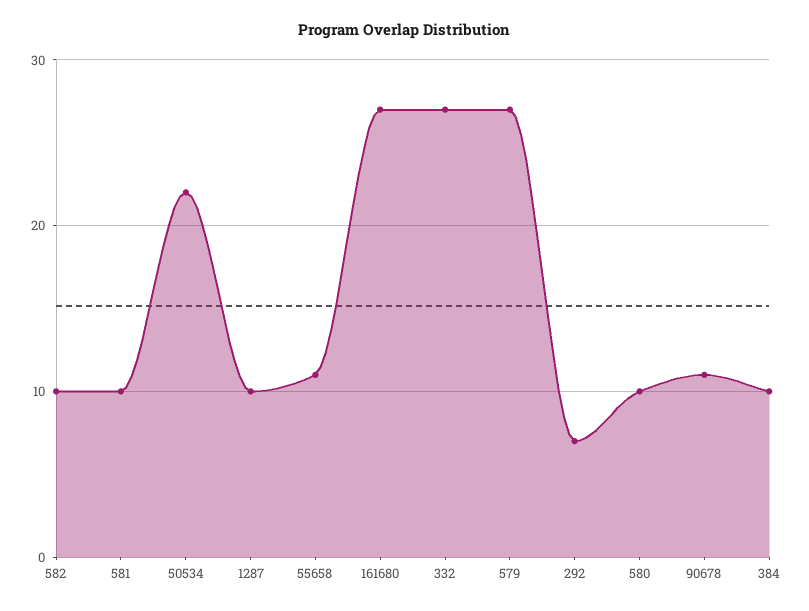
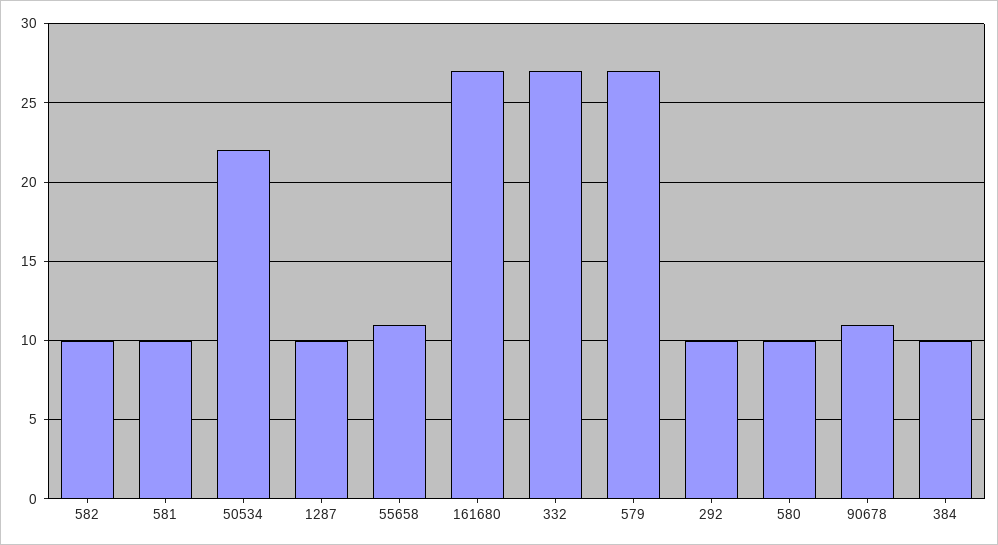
  {
    "582": 10,
    "581": 10,
    "50534": 22,
    "1287": 10,
    "55658": 11,
    "161680": 27,
    "332": 27,
    "579": 27,
-   "292": 7,
+   "292": 10,
    "580": 10,
    "90678": 11,
    "384": 10
  }

